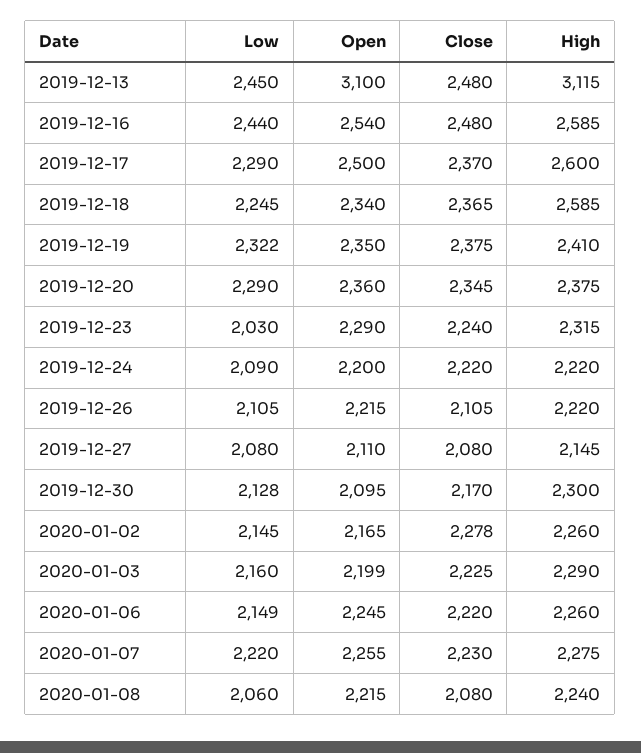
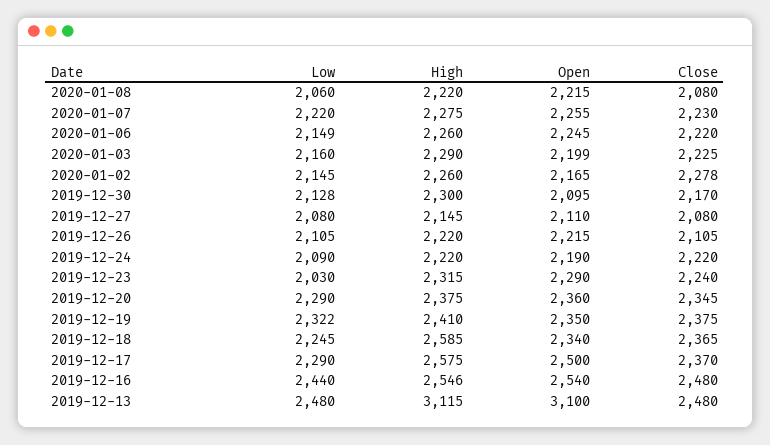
  {
    "Low": {
-     "2019-12-13": 2450,
+     "2019-12-13": 2480,
      "2019-12-16": 2440,
      "2019-12-17": 2290,
      "2019-12-18": 2245,
      "2019-12-19": 2322,
      "2019-12-20": 2290,
      "2019-12-23": 2030,
      "2019-12-24": 2090,
      "2019-12-26": 2105,
      "2019-12-27": 2080,
      "2019-12-30": 2128,
      "2020-01-02": 2145,
      "2020-01-03": 2160,
      "2020-01-06": 2149,
      "2020-01-07": 2220,
      "2020-01-08": 2060
    },
    "Open": {
      "2019-12-13": 3100,
      "2019-12-16": 2540,
      "2019-12-17": 2500,
      "2019-12-18": 2340,
      "2019-12-19": 2350,
      "2019-12-20": 2360,
      "2019-12-23": 2290,
-     "2019-12-24": 2200,
+     "2019-12-24": 2190,
      "2019-12-26": 2215,
      "2019-12-27": 2110,
      "2019-12-30": 2095,
      "2020-01-02": 2165,
      "2020-01-03": 2199,
      "2020-01-06": 2245,
      "2020-01-07": 2255,
      "2020-01-08": 2215
    },
    "Close": {
      "2019-12-13": 2480,
      "2019-12-16": 2480,
      "2019-12-17": 2370,
      "2019-12-18": 2365,
      "2019-12-19": 2375,
      "2019-12-20": 2345,
      "2019-12-23": 2240,
      "2019-12-24": 2220,
      "2019-12-26": 2105,
      "2019-12-27": 2080,
      "2019-12-30": 2170,
      "2020-01-02": 2278,
      "2020-01-03": 2225,
      "2020-01-06": 2220,
      "2020-01-07": 2230,
      "2020-01-08": 2080
    },
    "High": {
      "2019-12-13": 3115,
-     "2019-12-16": 2585,
+     "2019-12-16": 2546,
-     "2019-12-17": 2600,
+     "2019-12-17": 2575,
      "2019-12-18": 2585,
      "2019-12-19": 2410,
      "2019-12-20": 2375,
      "2019-12-23": 2315,
      "2019-12-24": 2220,
      "2019-12-26": 2220,
      "2019-12-27": 2145,
      "2019-12-30": 2300,
      "2020-01-02": 2260,
      "2020-01-03": 2290,
      "2020-01-06": 2260,
      "2020-01-07": 2275,
-     "2020-01-08": 2240
+     "2020-01-08": 2220
    }
  }

